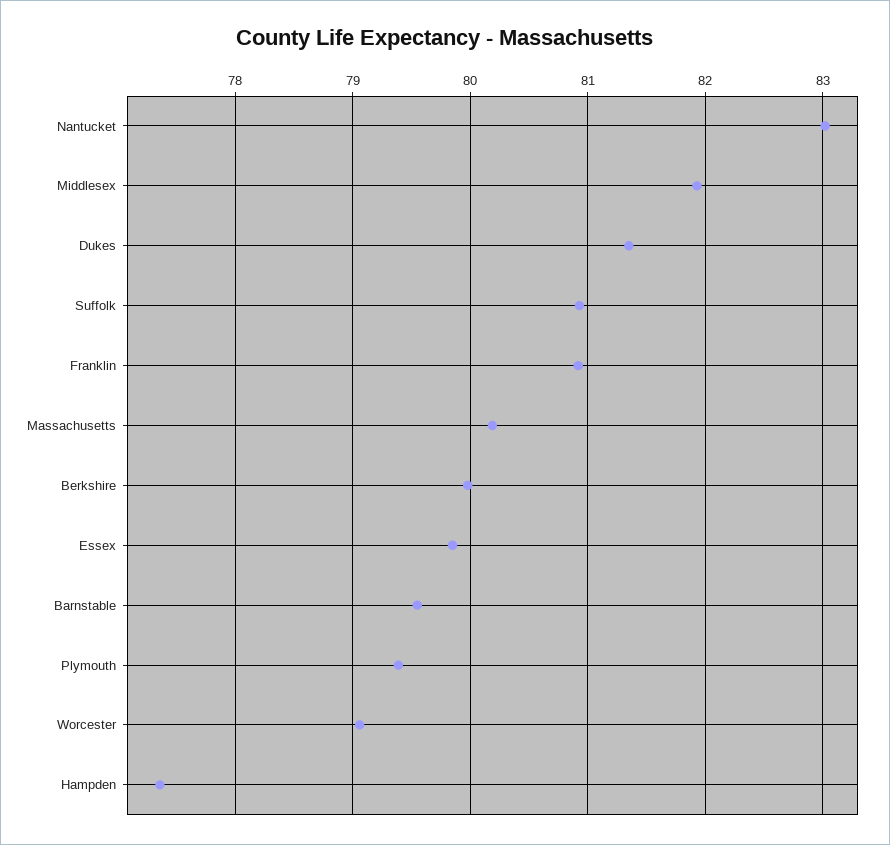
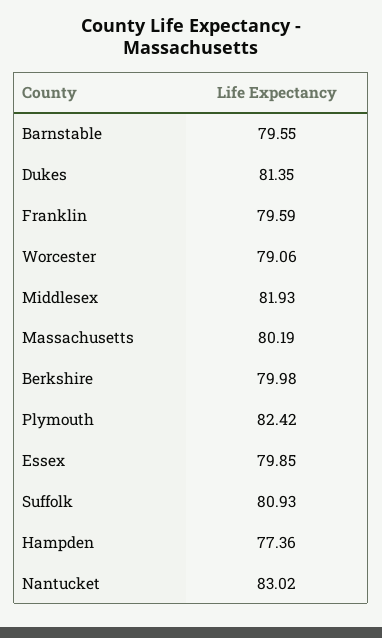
  {
    "Nantucket": 83.02,
    "Middlesex": 81.93,
    "Dukes": 81.35,
    "Suffolk": 80.93,
-   "Franklin": 80.9,
+   "Franklin": 79.59,
    "Massachusetts": 80.19,
    "Berkshire": 79.98,
    "Essex": 79.85,
    "Barnstable": 79.55,
-   "Plymouth": 79.4,
+   "Plymouth": 82.42,
    "Worcester": 79.06,
    "Hampden": 77.36
  }

